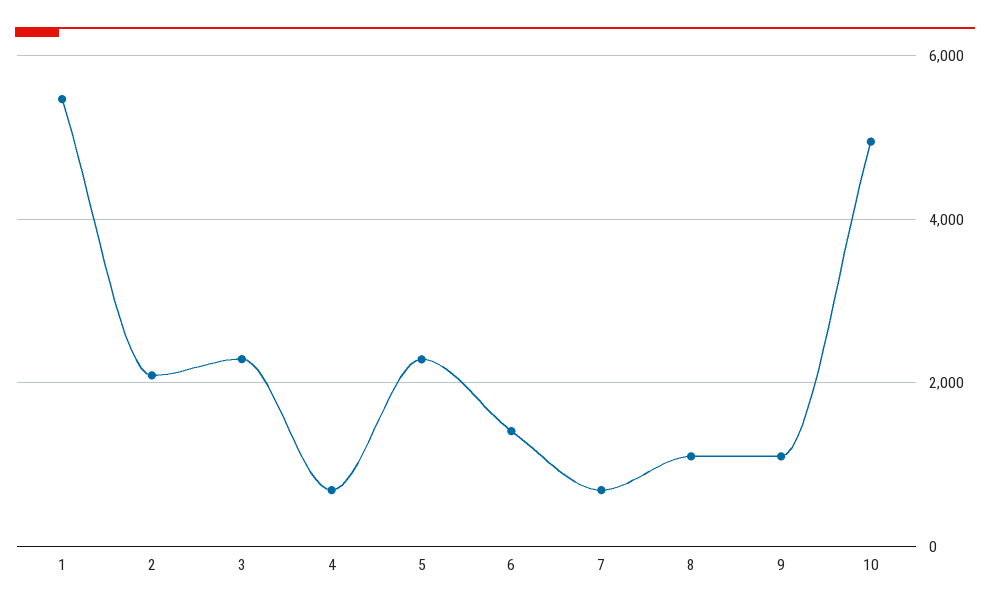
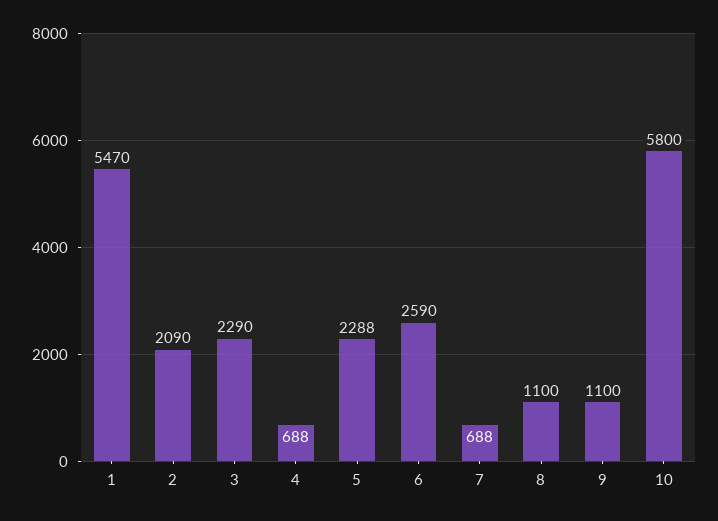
  {
    "1": 5470,
    "2": 2090,
    "3": 2290,
    "4": 688,
    "5": 2288,
-   "6": 1400,
+   "6": 2590,
    "7": 688,
    "8": 1100,
    "9": 1100,
-   "10": 5000
+   "10": 5800
  }

